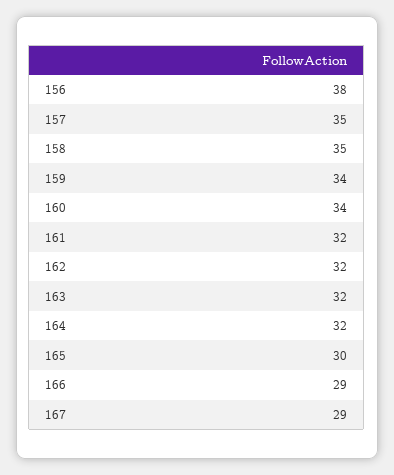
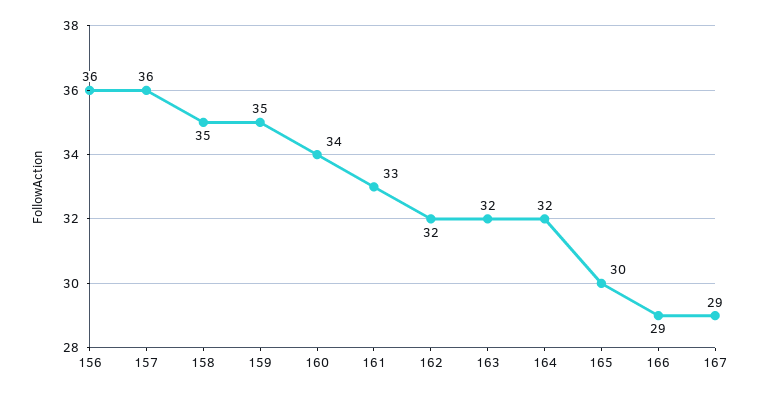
  {
-   "156": 38,
+   "156": 36,
-   "157": 35,
+   "157": 36,
    "158": 35,
-   "159": 34,
+   "159": 35,
    "160": 34,
-   "161": 32,
+   "161": 33,
    "162": 32,
    "163": 32,
    "164": 32,
    "165": 30,
    "166": 29,
    "167": 29
  }

